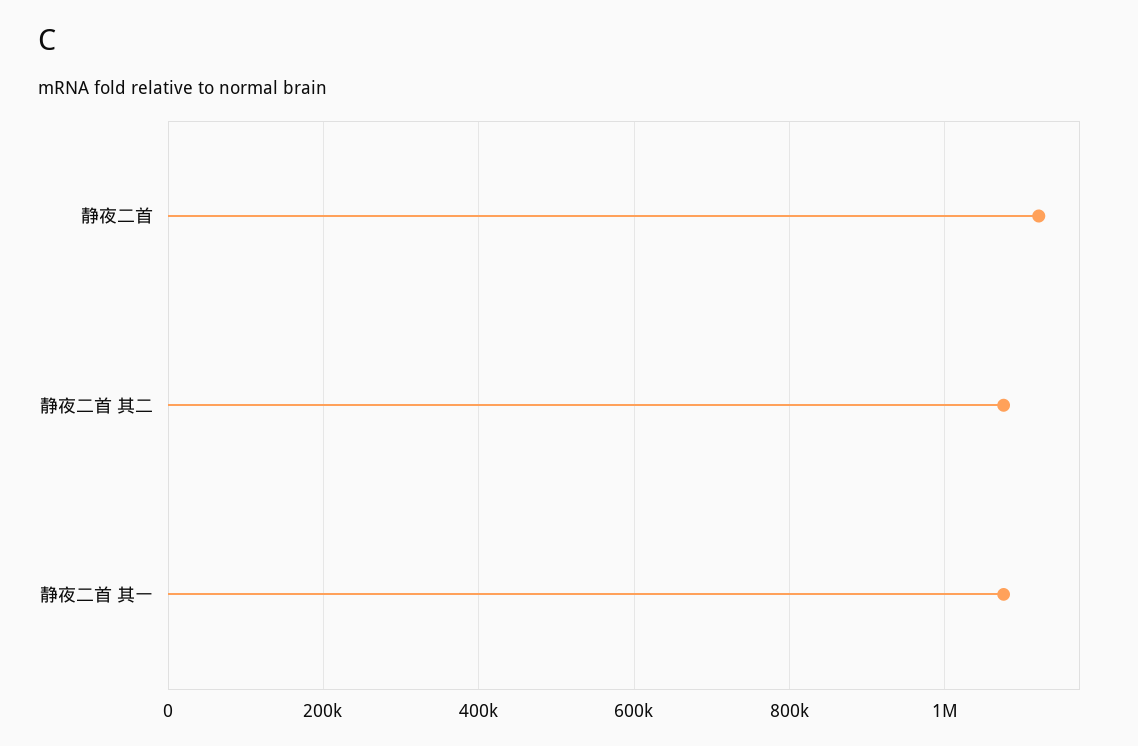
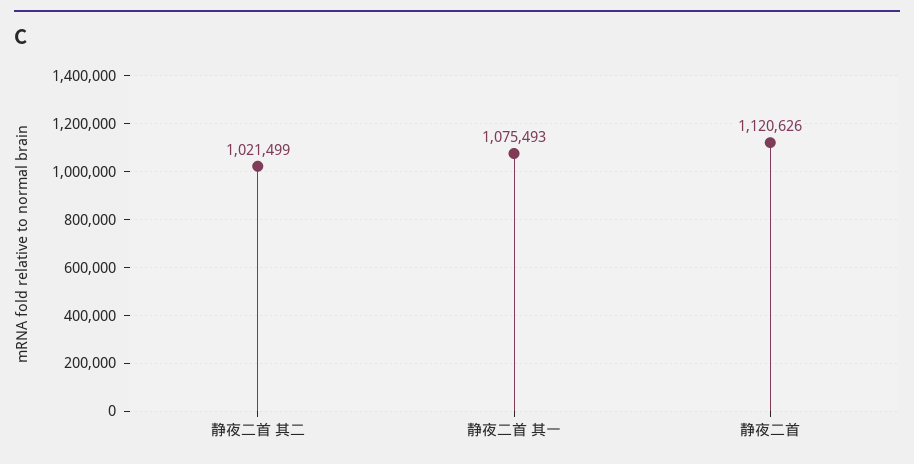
  {
    "静夜二首": 1120626,
-   "静夜二首 其二": 1080000,
+   "静夜二首 其二": 1021499,
    "静夜二首 其一": 1075493
  }

